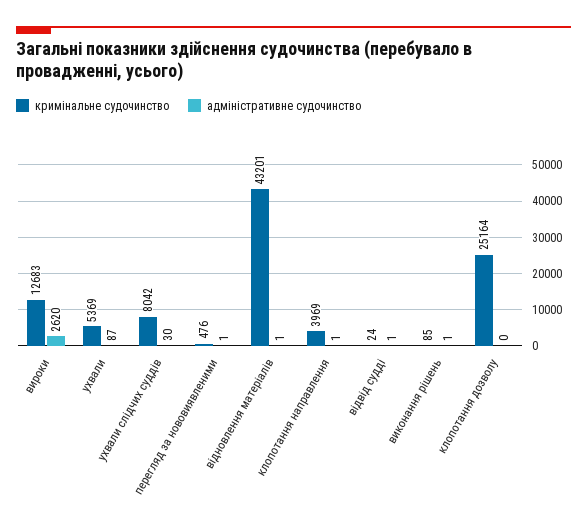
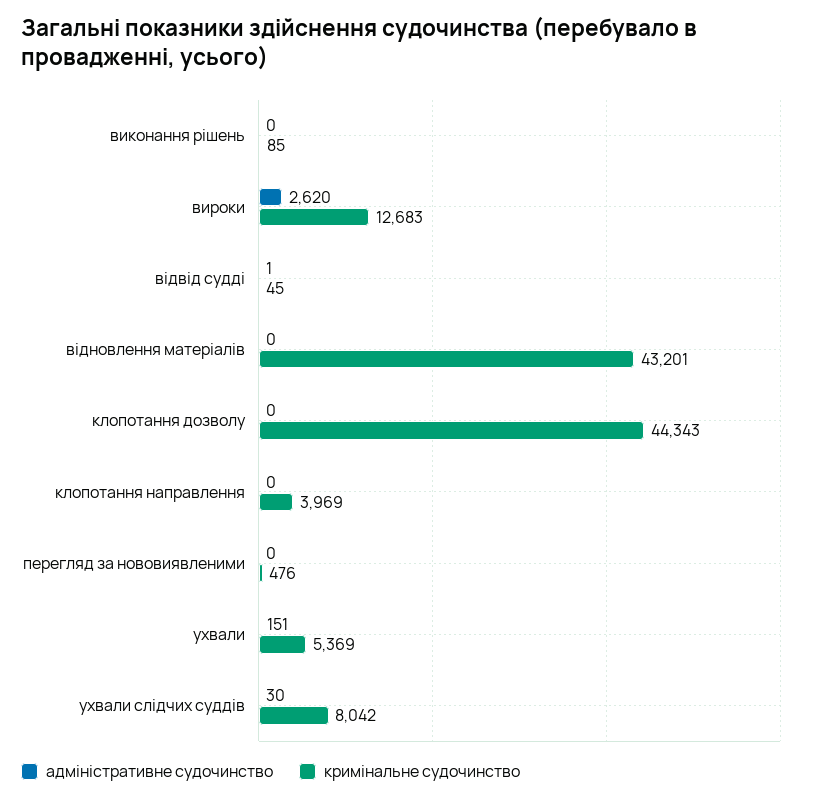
  {
    "кримінальне судочинство": {
      "вироки": 12683,
      "ухвали": 5369,
      "ухвали слідчих суддів": 8042,
      "перегляд за нововиявленими": 476,
      "відновлення матеріалів": 43201,
      "клопотання направлення": 3969,
-     "відвід судді": 24,
+     "відвід судді": 45,
      "виконання рішень": 85,
-     "клопотання дозволу": 25164
+     "клопотання дозволу": 44343
    },
    "адміністративне судочинство": {
      "вироки": 2620,
-     "ухвали": 87,
+     "ухвали": 151,
      "ухвали слідчих суддів": 30,
-     "перегляд за нововиявленими": 1,
+     "перегляд за нововиявленими": 0,
-     "відновлення матеріалів": 1,
+     "відновлення матеріалів": 0,
-     "клопотання направлення": 1,
+     "клопотання направлення": 0,
      "відвід судді": 1,
-     "виконання рішень": 1,
+     "виконання рішень": 0,
      "клопотання дозволу": 0
    }
  }

